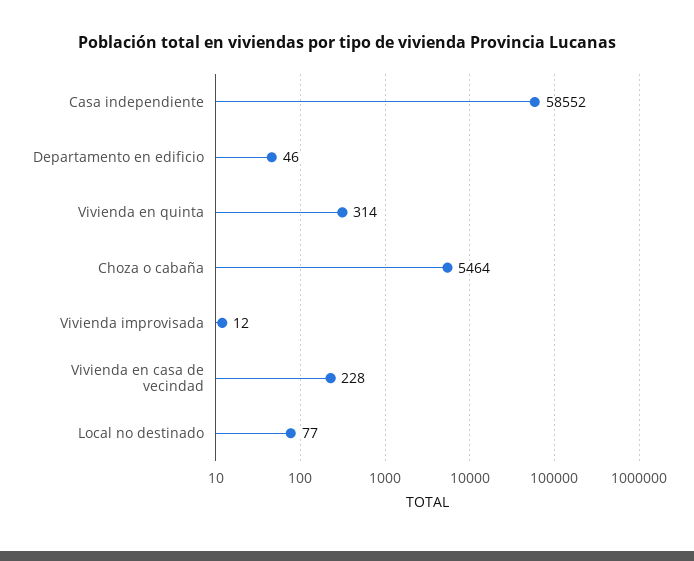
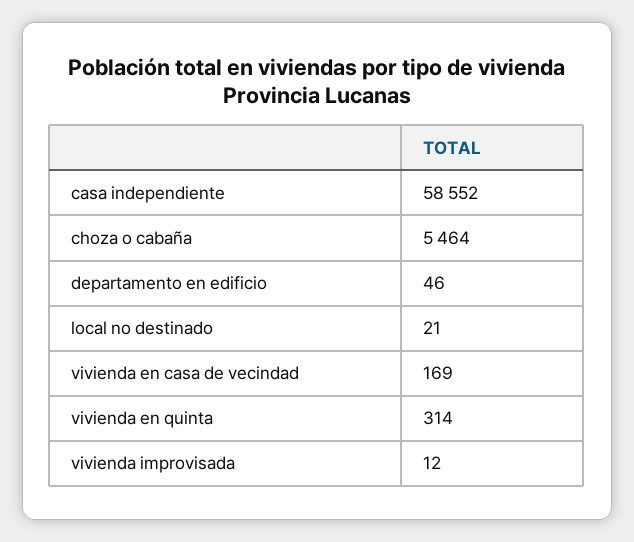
  {
    "Casa independiente": 58552,
    "Departamento en edificio": 46,
    "Vivienda en quinta": 314,
    "Choza o cabaña": 5464,
    "Vivienda improvisada": 12,
-   "Vivienda en casa de vecindad": 228,
+   "Vivienda en casa de vecindad": 169,
-   "Local no destinado": 77
+   "Local no destinado": 21
  }

